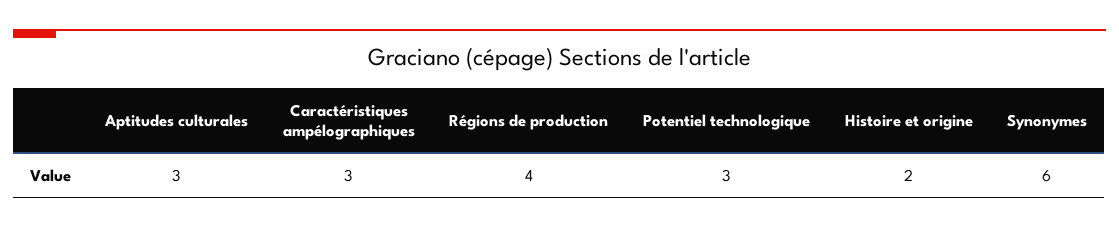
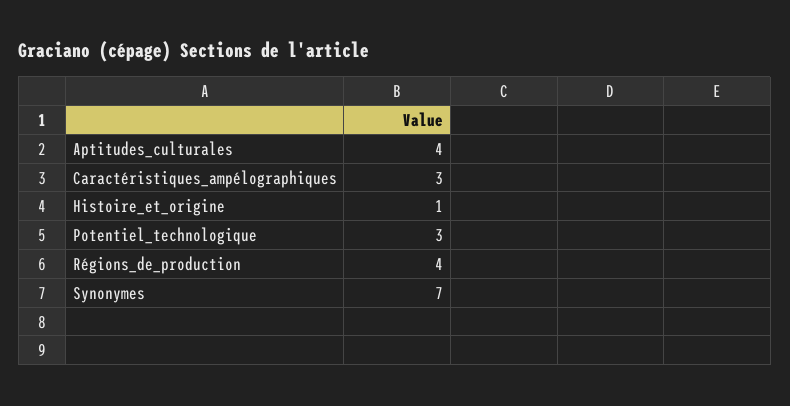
  {
-   "Aptitudes culturales": 3,
+   "Aptitudes culturales": 4,
    "Caractéristiques ampélographiques": 3,
    "Régions de production": 4,
    "Potentiel technologique": 3,
-   "Histoire et origine": 2,
+   "Histoire et origine": 1,
-   "Synonymes": 6
+   "Synonymes": 7
  }

